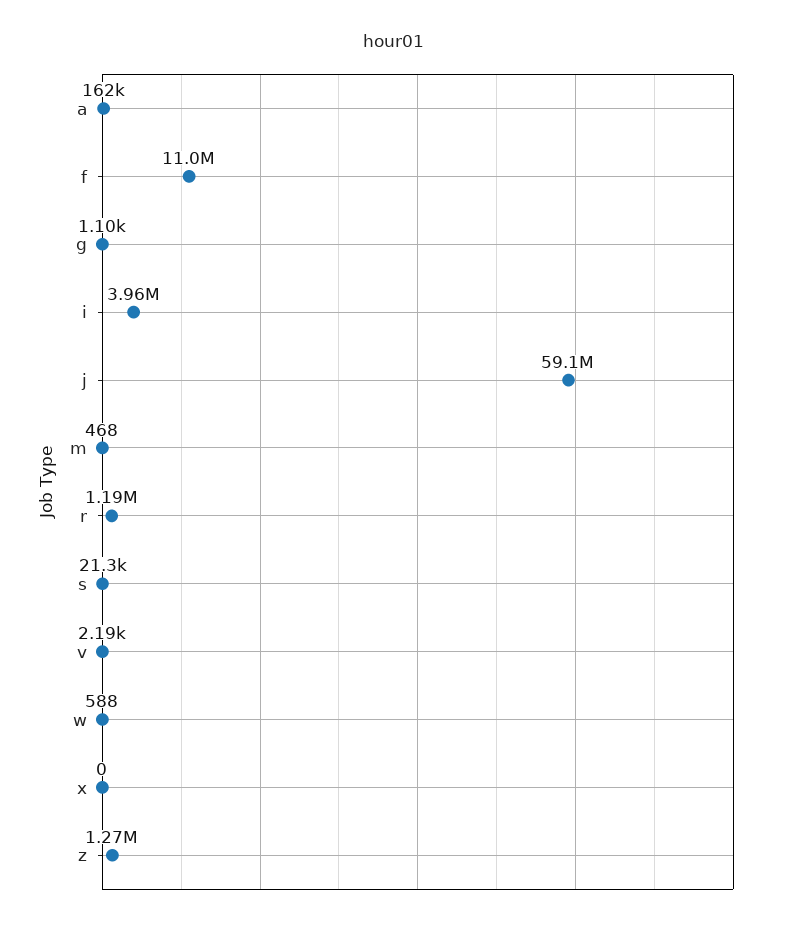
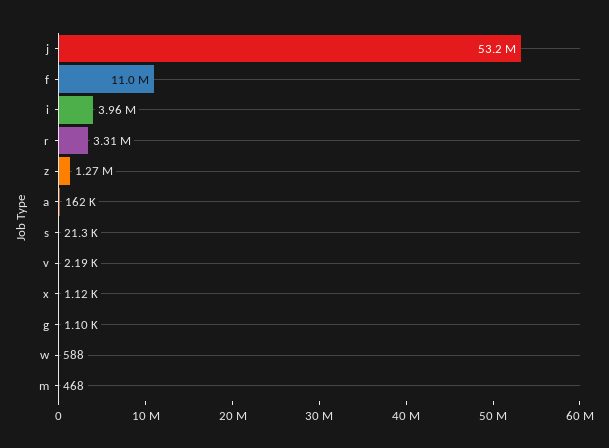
  {
    "a": 162000,
    "f": 11000000,
    "g": 1100,
    "i": 3960000,
-   "j": 59100000,
+   "j": 53200000,
    "m": 468,
-   "r": 1190000,
+   "r": 3310000,
    "s": 21300,
    "v": 2190,
    "w": 588,
-   "x": 0,
+   "x": 1120,
    "z": 1270000
  }

